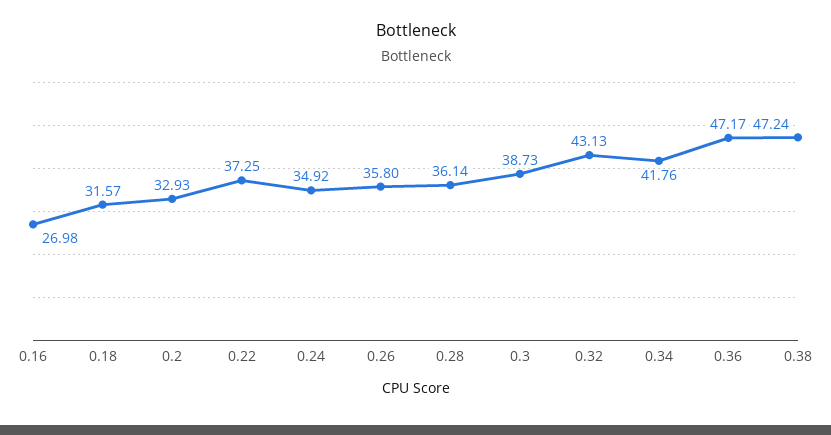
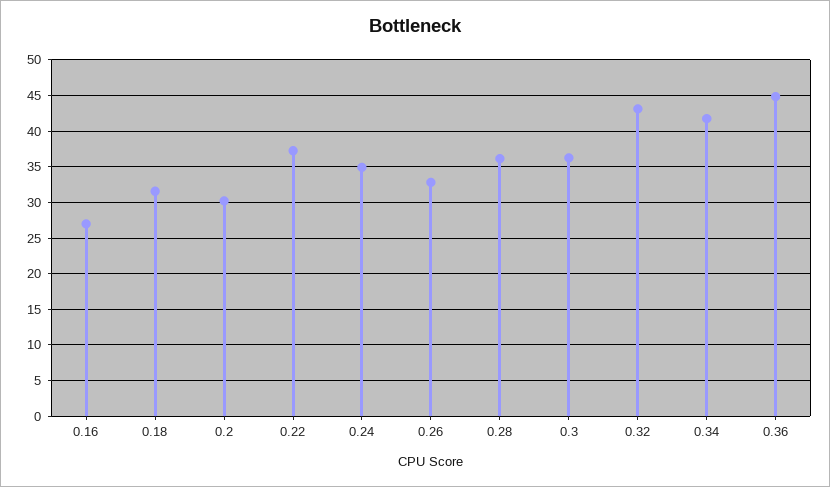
  {
    "0.16": 26.98,
    "0.18": 31.57,
-   "0.2": 32.93,
+   "0.2": 30,
    "0.22": 37.25,
    "0.24": 34.92,
-   "0.26": 35.8,
+   "0.26": 33,
    "0.28": 36.14,
-   "0.3": 38.73,
+   "0.3": 36,
    "0.32": 43.13,
    "0.34": 41.76,
-   "0.36": 47.17,
+   "0.36": 45
-   "0.38": 47.24
  }

